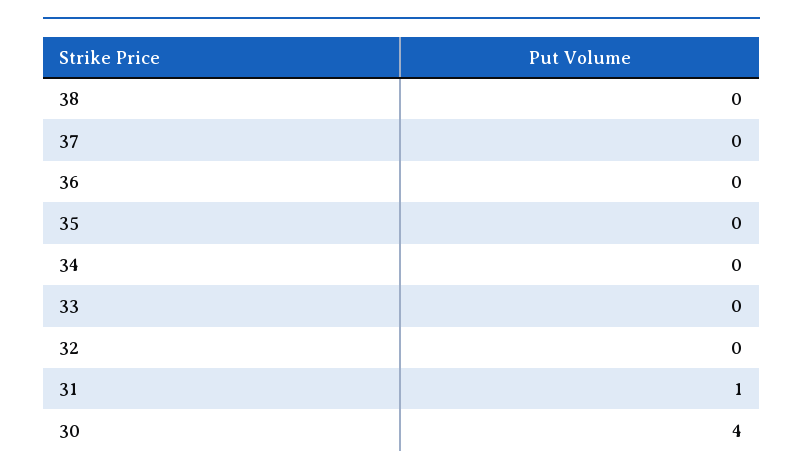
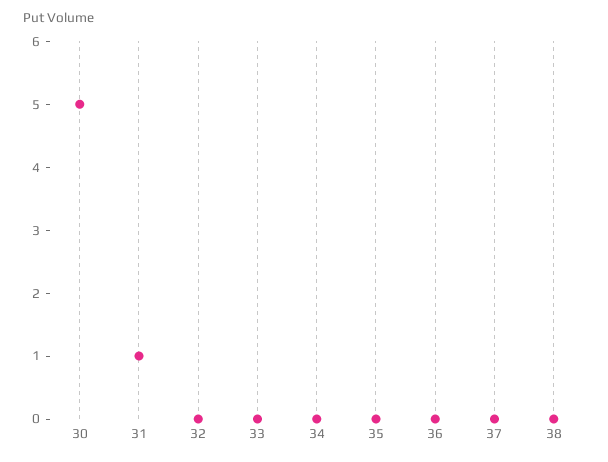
  {
    "38": 0,
    "37": 0,
    "36": 0,
    "35": 0,
    "34": 0,
    "33": 0,
    "32": 0,
    "31": 1,
-   "30": 4
+   "30": 5
  }

